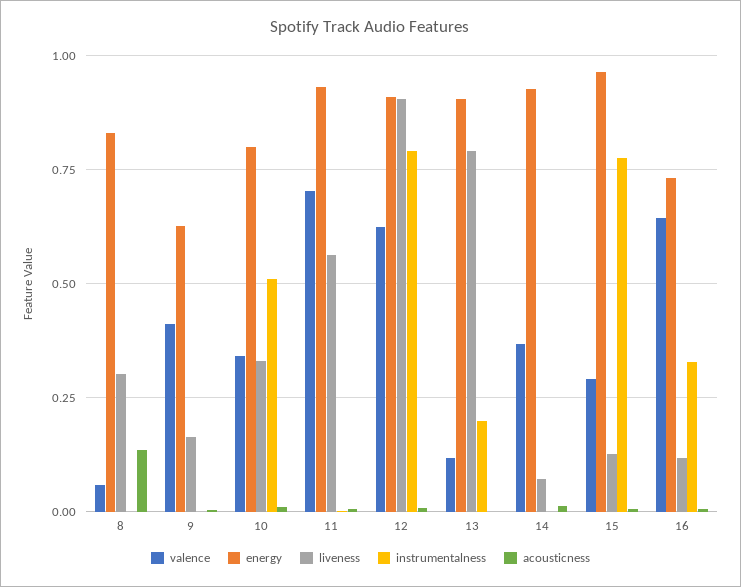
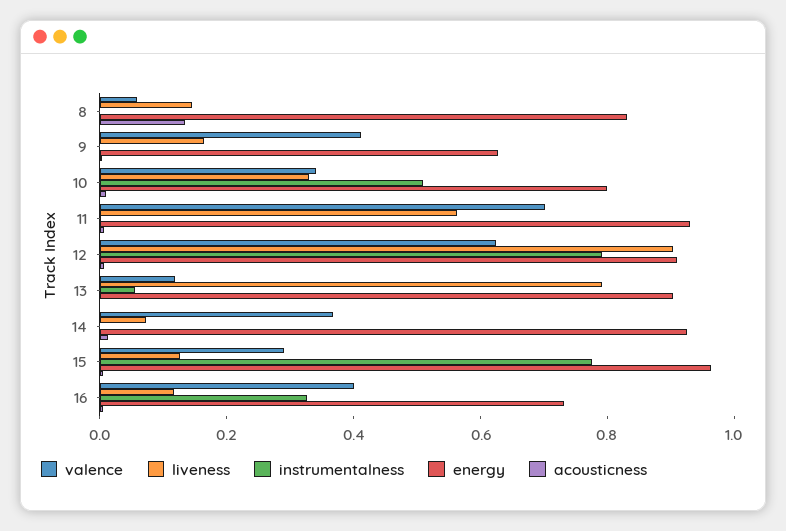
  {
    "valence": {
      "8": 0.05,
      "9": 0.4,
      "10": 0.35,
      "11": 0.7,
      "12": 0.625,
      "13": 0.125,
      "14": 0.375,
      "15": 0.3,
-     "16": 0.65
+     "16": 0.4
    },
    "energy": {
      "8": 0.825,
      "9": 0.625,
      "10": 0.8,
      "11": 0.925,
      "12": 0.9,
      "13": 0.9,
      "14": 0.925,
      "15": 0.975,
      "16": 0.725
    },
    "liveness": {
-     "8": 0.3,
+     "8": 0.15,
      "9": 0.175,
      "10": 0.325,
      "11": 0.575,
      "12": 0.9,
      "13": 0.8,
      "14": 0.075,
      "15": 0.125,
      "16": 0.125
    },
    "instrumentalness": {
      "8": 0,
      "9": 0,
      "10": 0.5,
      "11": 0,
      "12": 0.8,
-     "13": 0.2,
+     "13": 0.05,
      "14": 0,
      "15": 0.775,
      "16": 0.325
    },
    "acousticness": {
      "8": 0.125,
      "9": 0,
      "10": 0,
      "11": 0,
      "12": 0,
      "13": 0,
      "14": 0.025,
      "15": 0,
      "16": 0
    }
  }

